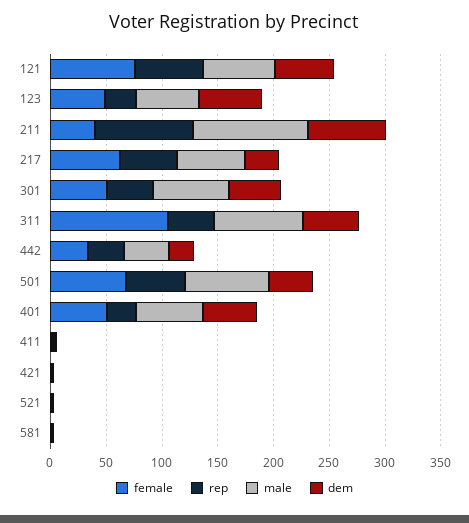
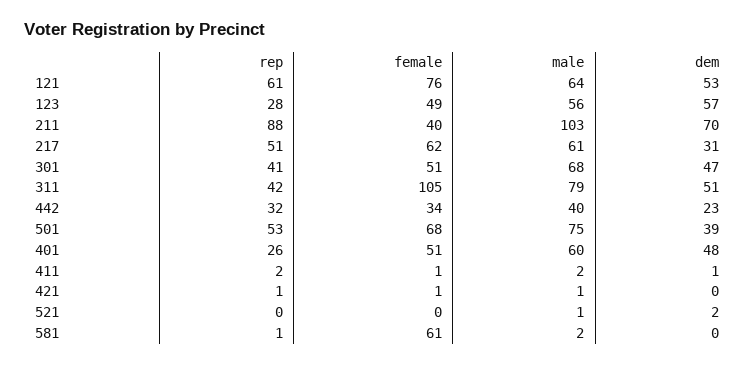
  {
    "female": {
      "121": 76,
      "123": 49,
      "211": 40,
      "217": 62,
      "301": 51,
      "311": 105,
      "442": 34,
      "501": 68,
      "401": 51,
      "411": 1,
      "421": 1,
      "521": 0,
-     "581": 0
+     "581": 61
    },
    "rep": {
      "121": 61,
      "123": 28,
      "211": 88,
      "217": 51,
      "301": 41,
      "311": 42,
      "442": 32,
      "501": 53,
      "401": 26,
      "411": 2,
      "421": 1,
      "521": 0,
      "581": 1
    },
    "male": {
      "121": 64,
      "123": 56,
      "211": 103,
      "217": 61,
      "301": 68,
      "311": 79,
      "442": 40,
      "501": 75,
      "401": 60,
      "411": 2,
      "421": 1,
      "521": 1,
      "581": 2
    },
    "dem": {
      "121": 53,
      "123": 57,
      "211": 70,
      "217": 31,
      "301": 47,
      "311": 51,
      "442": 23,
      "501": 39,
      "401": 48,
      "411": 1,
      "421": 0,
      "521": 2,
      "581": 0
    }
  }

